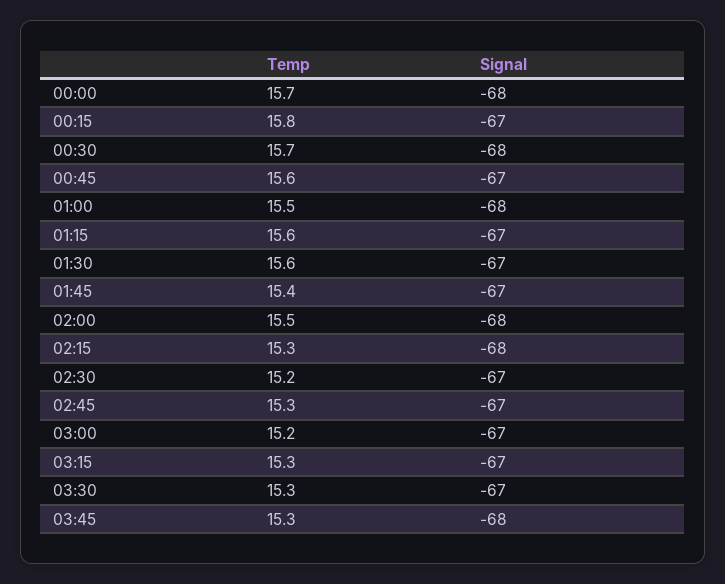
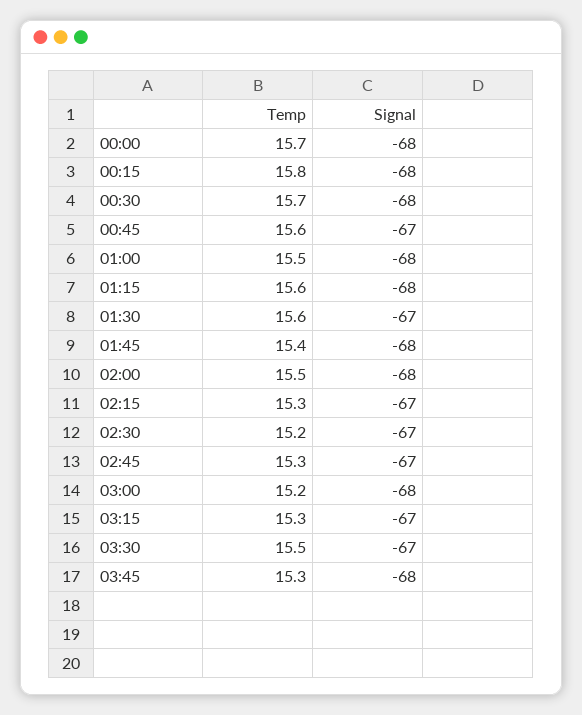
  {
    "Temp": {
      "00:00": 15.7,
      "00:15": 15.8,
      "00:30": 15.7,
      "00:45": 15.6,
      "01:00": 15.5,
      "01:15": 15.6,
      "01:30": 15.6,
      "01:45": 15.4,
      "02:00": 15.5,
      "02:15": 15.3,
      "02:30": 15.2,
      "02:45": 15.3,
      "03:00": 15.2,
      "03:15": 15.3,
-     "03:30": 15.3,
+     "03:30": 15.5,
      "03:45": 15.3
    },
    "Signal": {
      "00:00": -68,
-     "00:15": -67,
+     "00:15": -68,
      "00:30": -68,
      "00:45": -67,
      "01:00": -68,
-     "01:15": -67,
+     "01:15": -68,
      "01:30": -67,
-     "01:45": -67,
+     "01:45": -68,
      "02:00": -68,
-     "02:15": -68,
+     "02:15": -67,
      "02:30": -67,
      "02:45": -67,
-     "03:00": -67,
+     "03:00": -68,
      "03:15": -67,
      "03:30": -67,
      "03:45": -68
    }
  }

